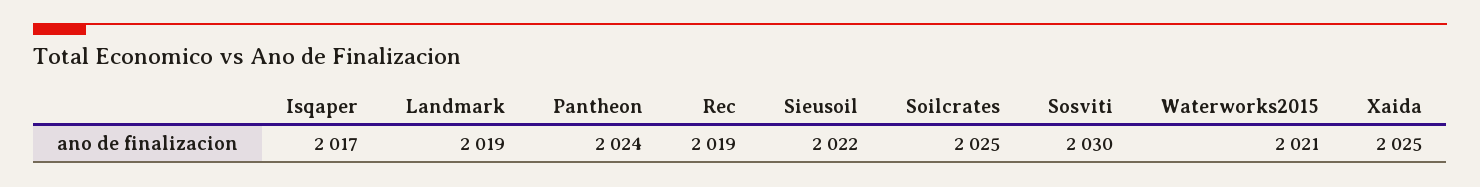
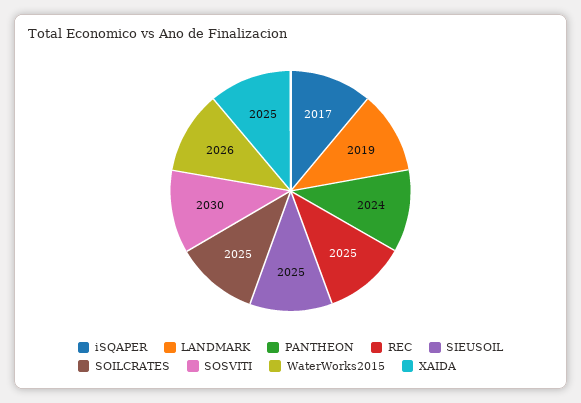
  {
    "Isqaper": 2017,
    "Landmark": 2019,
    "Pantheon": 2024,
-   "Rec": 2019,
+   "Rec": 2025,
-   "Sieusoil": 2022,
+   "Sieusoil": 2025,
    "Soilcrates": 2025,
    "Sosviti": 2030,
-   "Waterworks2015": 2021,
+   "Waterworks2015": 2026,
    "Xaida": 2025
  }

